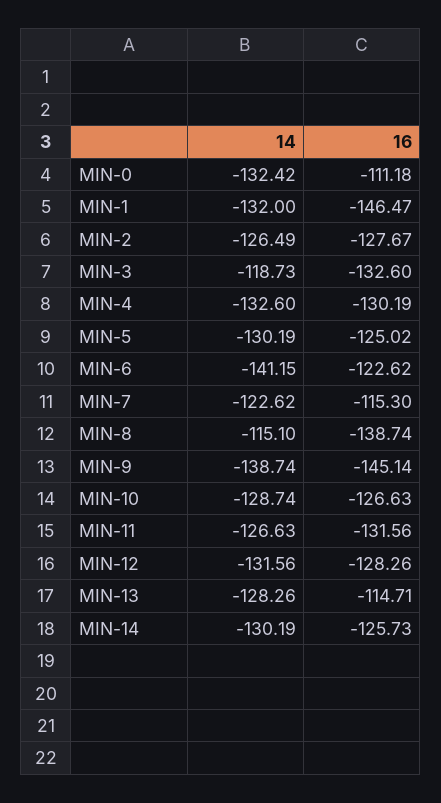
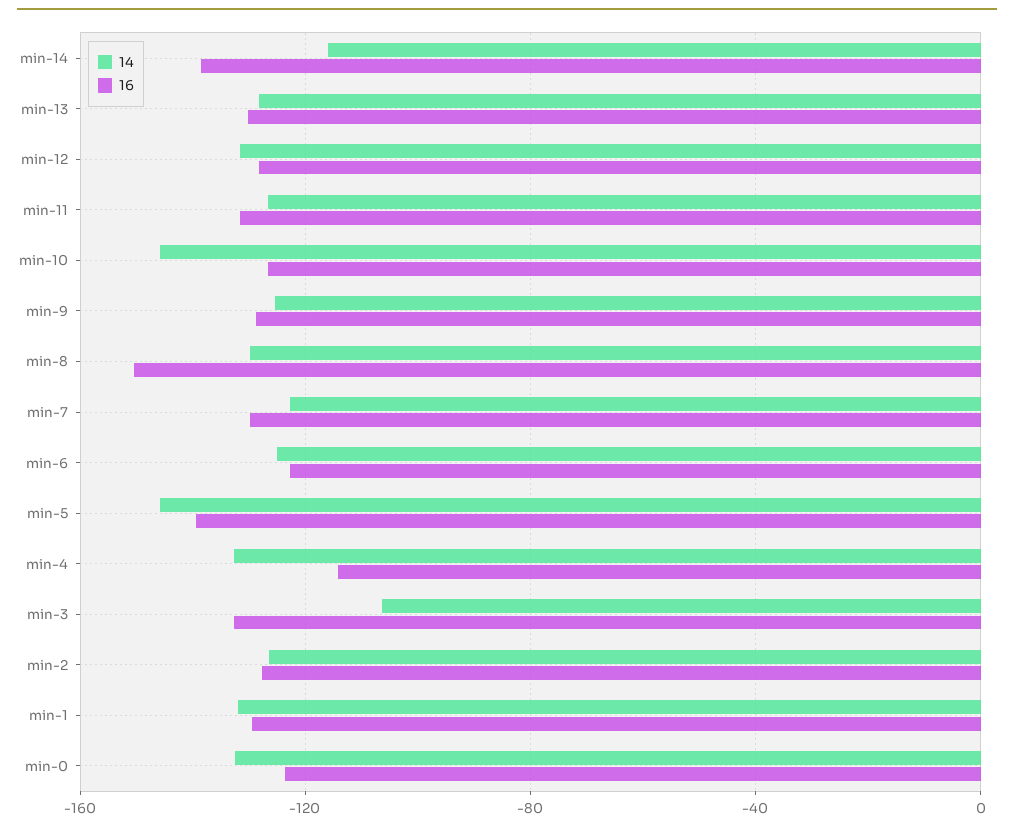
  {
    "14": {
      "MIN-0": -132.42,
      "MIN-1": -132,
      "MIN-2": -126.49,
-     "MIN-3": -118.73,
+     "MIN-3": -105,
      "MIN-4": -132.6,
-     "MIN-5": -130.19,
+     "MIN-5": -145,
-     "MIN-6": -141.15,
+     "MIN-6": -125,
      "MIN-7": -122.62,
-     "MIN-8": -115.1,
+     "MIN-8": -130,
-     "MIN-9": -138.74,
+     "MIN-9": -125,
-     "MIN-10": -128.74,
+     "MIN-10": -145,
      "MIN-11": -126.63,
      "MIN-12": -131.56,
      "MIN-13": -128.26,
-     "MIN-14": -130.19
+     "MIN-14": -115
    },
    "16": {
-     "MIN-0": -111.18,
+     "MIN-0": -125,
-     "MIN-1": -146.47,
+     "MIN-1": -130,
      "MIN-2": -127.67,
      "MIN-3": -132.6,
-     "MIN-4": -130.19,
+     "MIN-4": -115,
-     "MIN-5": -125.02,
+     "MIN-5": -140,
      "MIN-6": -122.62,
-     "MIN-7": -115.3,
+     "MIN-7": -130,
-     "MIN-8": -138.74,
+     "MIN-8": -150,
-     "MIN-9": -145.14,
+     "MIN-9": -130,
      "MIN-10": -126.63,
      "MIN-11": -131.56,
      "MIN-12": -128.26,
-     "MIN-13": -114.71,
+     "MIN-13": -130,
-     "MIN-14": -125.73
+     "MIN-14": -140
    }
  }

